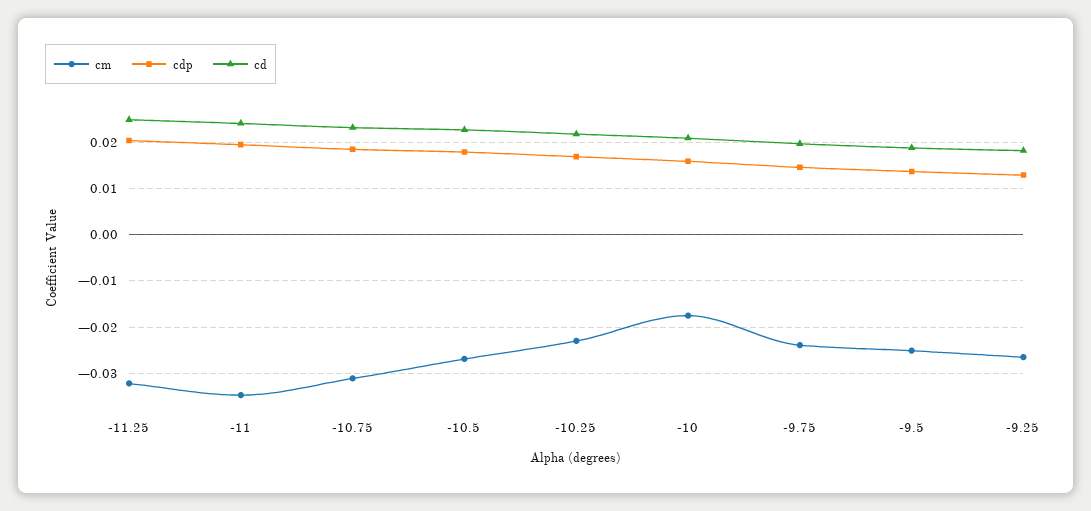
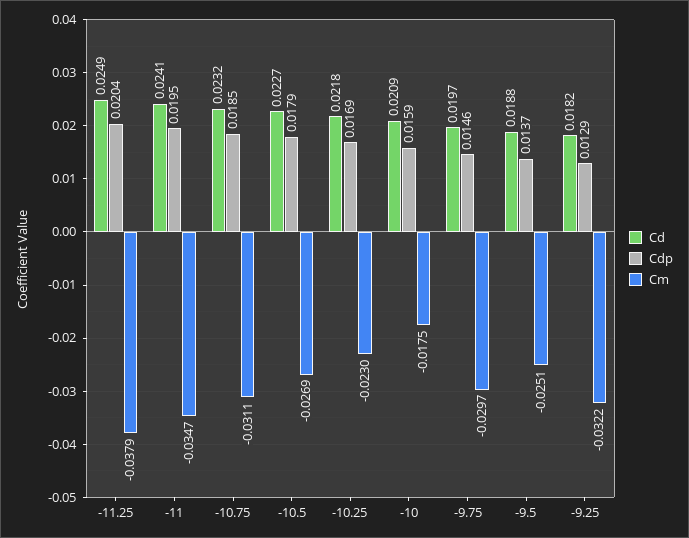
  {
    "cm": {
-     "-11.25": -0.032,
+     "-11.25": -0.0379,
      "-11": -0.0347,
      "-10.75": -0.0311,
      "-10.5": -0.0269,
      "-10.25": -0.023,
      "-10": -0.0175,
-     "-9.75": -0.024,
+     "-9.75": -0.0297,
      "-9.5": -0.0251,
-     "-9.25": -0.026
+     "-9.25": -0.0322
    },
    "cdp": {
      "-11.25": 0.0204,
      "-11": 0.0195,
      "-10.75": 0.0185,
      "-10.5": 0.0179,
      "-10.25": 0.0169,
      "-10": 0.0159,
      "-9.75": 0.0146,
      "-9.5": 0.0137,
      "-9.25": 0.0129
    },
    "cd": {
      "-11.25": 0.0249,
      "-11": 0.0241,
      "-10.75": 0.0232,
      "-10.5": 0.0227,
      "-10.25": 0.0218,
      "-10": 0.0209,
      "-9.75": 0.0197,
      "-9.5": 0.0188,
      "-9.25": 0.0182
    }
  }

